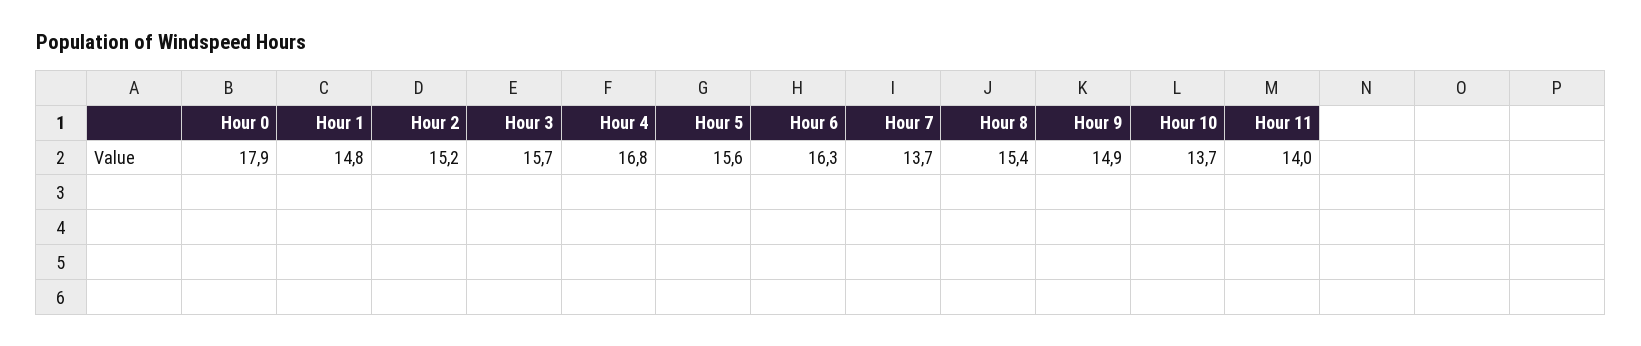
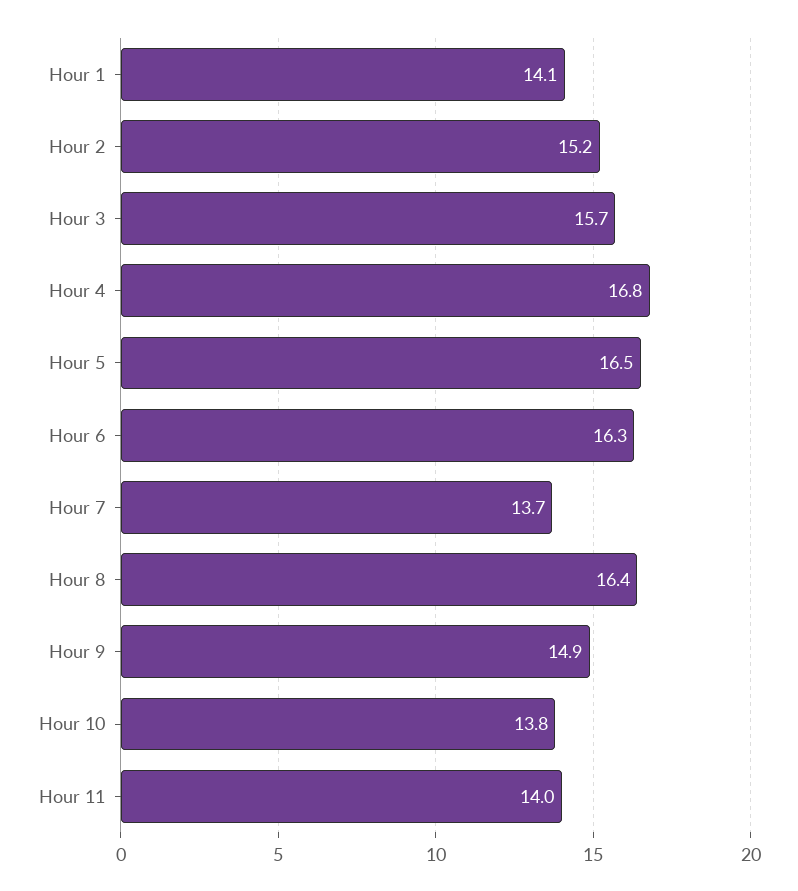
  {
-   "Hour 0": 17.9,
-   "Hour 1": 14.8,
+   "Hour 1": 14.1,
    "Hour 2": 15.2,
    "Hour 3": 15.7,
    "Hour 4": 16.8,
-   "Hour 5": 15.6,
+   "Hour 5": 16.5,
    "Hour 6": 16.3,
    "Hour 7": 13.7,
-   "Hour 8": 15.4,
+   "Hour 8": 16.4,
    "Hour 9": 14.9,
-   "Hour 10": 13.7,
+   "Hour 10": 13.8,
    "Hour 11": 14
  }

